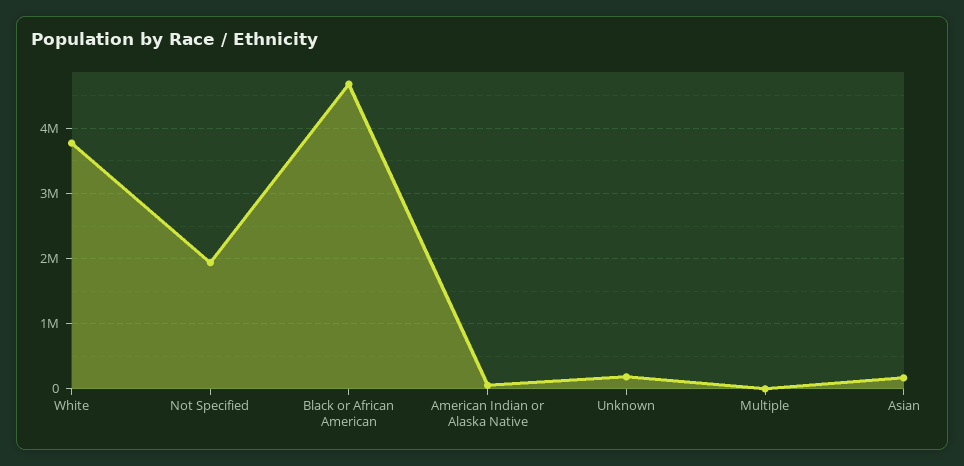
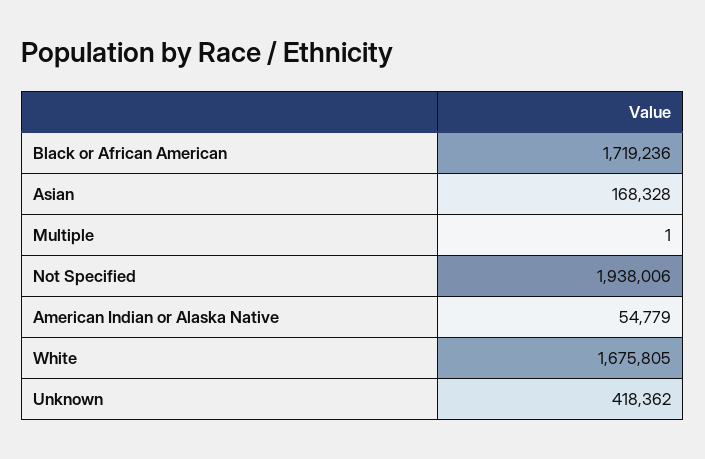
  {
-   "White": 3800000,
+   "White": 1675805,
    "Not Specified": 1938006,
-   "Black or African American": 4700000,
+   "Black or African American": 1719236,
    "American Indian or Alaska Native": 54779,
-   "Unknown": 200000,
+   "Unknown": 418362,
    "Multiple": 1,
    "Asian": 168328
  }

